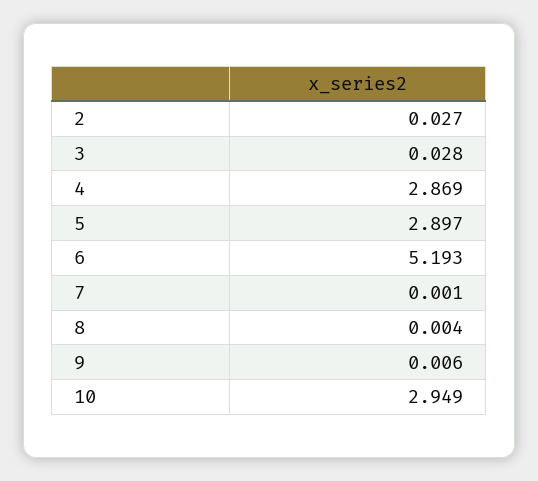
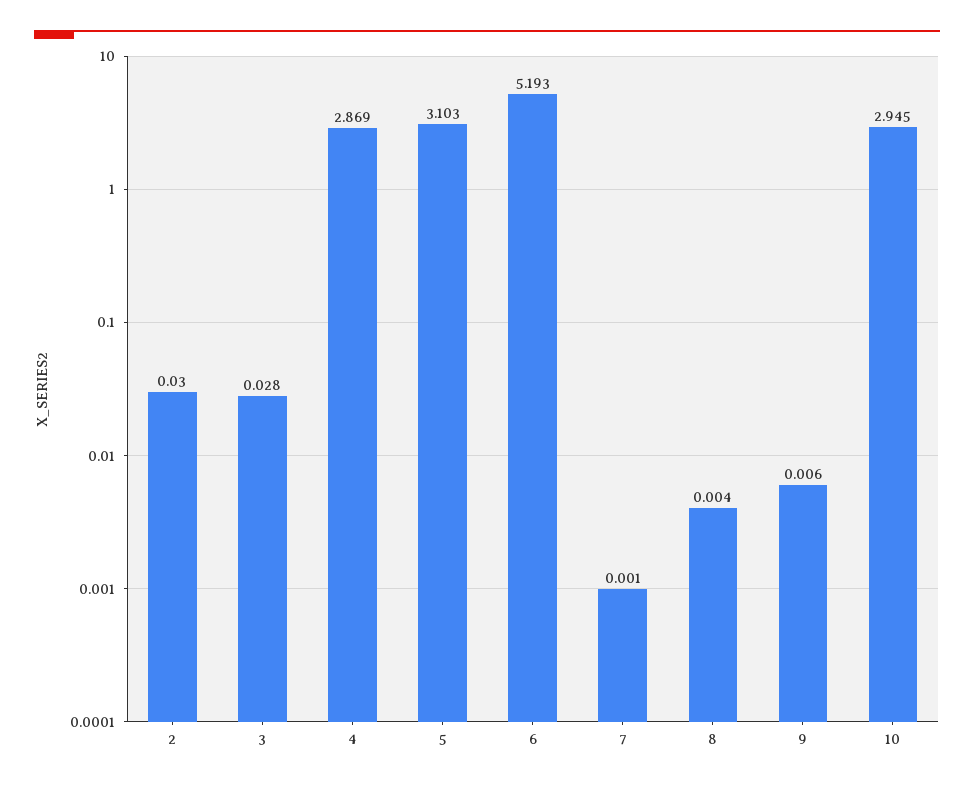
  {
-   "2": 0.027,
+   "2": 0.03,
    "3": 0.028,
    "4": 2.869,
-   "5": 2.897,
+   "5": 3.103,
    "6": 5.193,
    "7": 0.001,
    "8": 0.004,
    "9": 0.006,
-   "10": 2.949
+   "10": 2.945
  }

